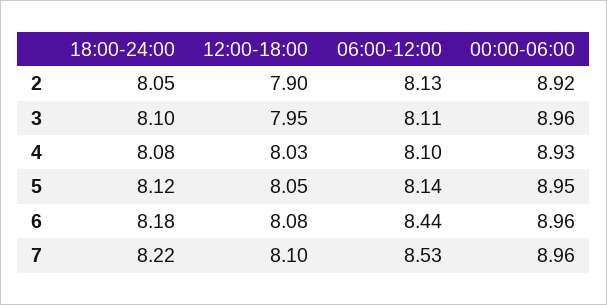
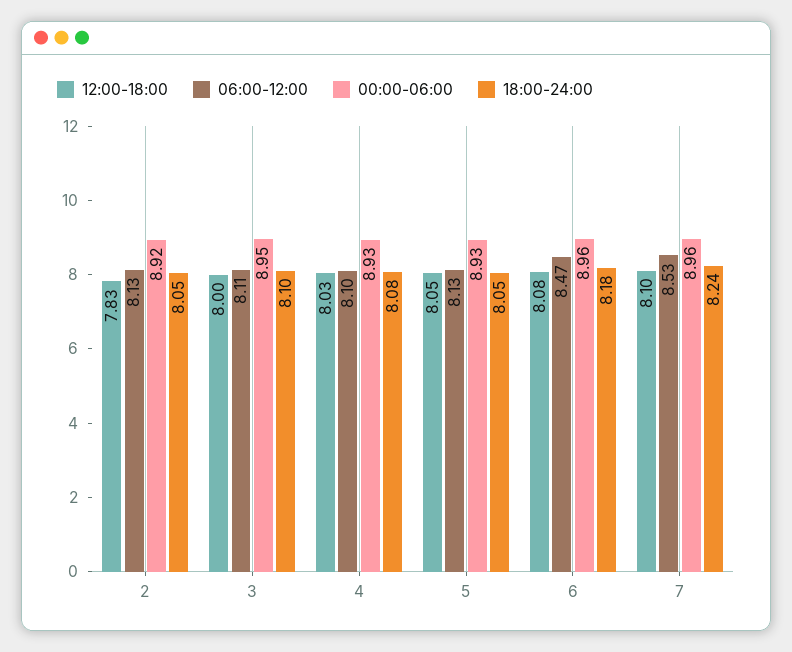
  {
    "18:00-24:00": {
      "2": 8.05,
      "3": 8.1,
      "4": 8.08,
-     "5": 8.12,
+     "5": 8.05,
      "6": 8.18,
-     "7": 8.22
+     "7": 8.24
    },
    "12:00-18:00": {
-     "2": 7.9,
+     "2": 7.83,
-     "3": 7.95,
+     "3": 8,
      "4": 8.03,
      "5": 8.05,
      "6": 8.08,
      "7": 8.1
    },
    "06:00-12:00": {
      "2": 8.13,
      "3": 8.11,
      "4": 8.1,
-     "5": 8.14,
+     "5": 8.13,
-     "6": 8.44,
+     "6": 8.47,
      "7": 8.53
    },
    "00:00-06:00": {
      "2": 8.92,
-     "3": 8.96,
+     "3": 8.95,
      "4": 8.93,
-     "5": 8.95,
+     "5": 8.93,
      "6": 8.96,
      "7": 8.96
    }
  }

